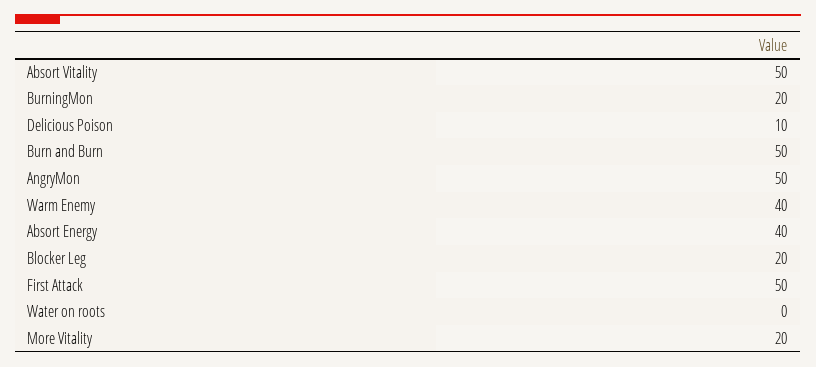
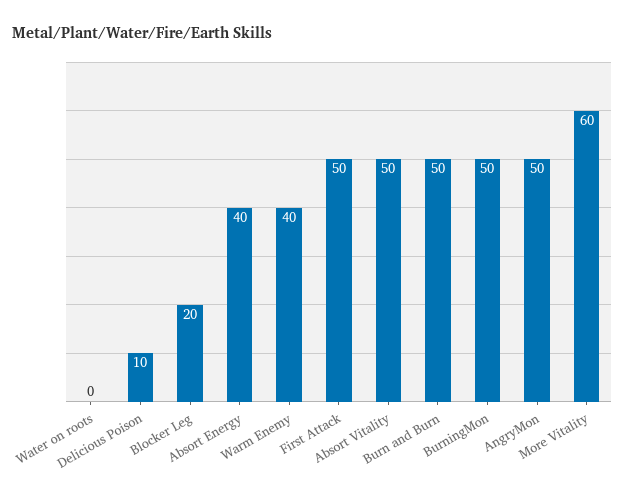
  {
    "Absort Vitality": 50,
-   "BurningMon": 20,
+   "BurningMon": 50,
    "Delicious Poison": 10,
    "Burn and Burn": 50,
    "AngryMon": 50,
    "Warm Enemy": 40,
    "Absort Energy": 40,
    "Blocker Leg": 20,
    "First Attack": 50,
    "Water on roots": 0,
-   "More Vitality": 20
+   "More Vitality": 60
  }

